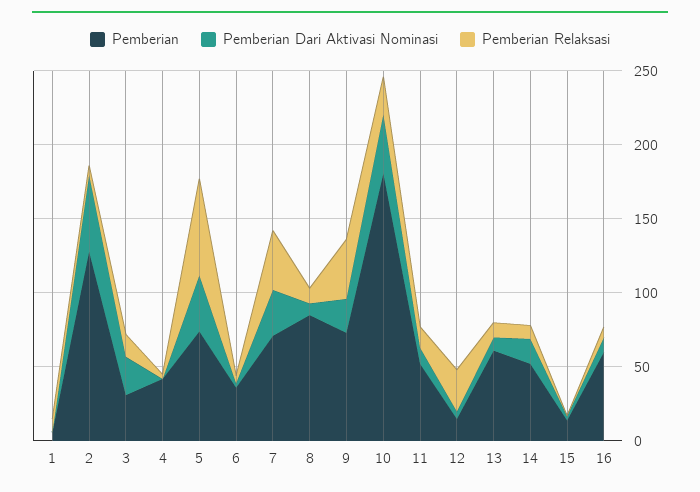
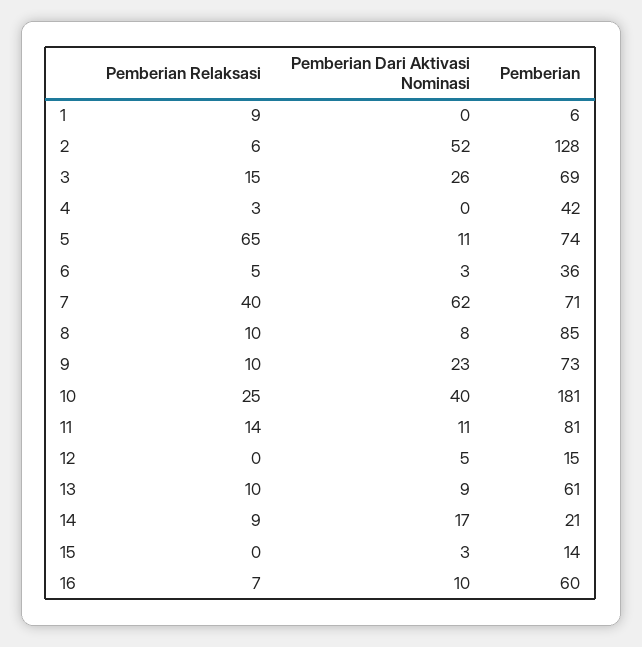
  {
    "Pemberian": {
      "1": 6,
      "2": 128,
-     "3": 30,
+     "3": 69,
      "4": 42,
      "5": 74,
      "6": 36,
      "7": 71,
      "8": 85,
      "9": 73,
      "10": 181,
-     "11": 50,
+     "11": 81,
      "12": 15,
      "13": 61,
-     "14": 50,
+     "14": 21,
      "15": 14,
      "16": 60
    },
    "Pemberian Dari Aktivasi Nominasi": {
      "1": 0,
      "2": 52,
      "3": 26,
      "4": 0,
-     "5": 40,
+     "5": 11,
      "6": 3,
-     "7": 30,
+     "7": 62,
      "8": 8,
      "9": 23,
      "10": 40,
      "11": 11,
      "12": 5,
      "13": 9,
      "14": 17,
      "15": 3,
      "16": 10
    },
    "Pemberian Relaksasi": {
      "1": 9,
      "2": 6,
      "3": 15,
      "4": 3,
      "5": 65,
      "6": 5,
      "7": 40,
      "8": 10,
-     "9": 40,
+     "9": 10,
      "10": 25,
      "11": 14,
-     "12": 30,
+     "12": 0,
      "13": 10,
      "14": 9,
      "15": 0,
      "16": 7
    }
  }

